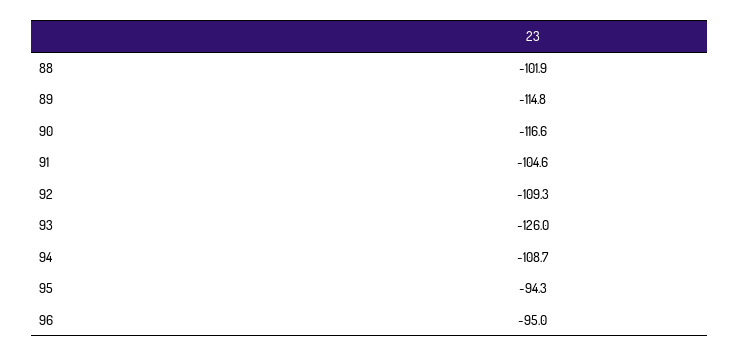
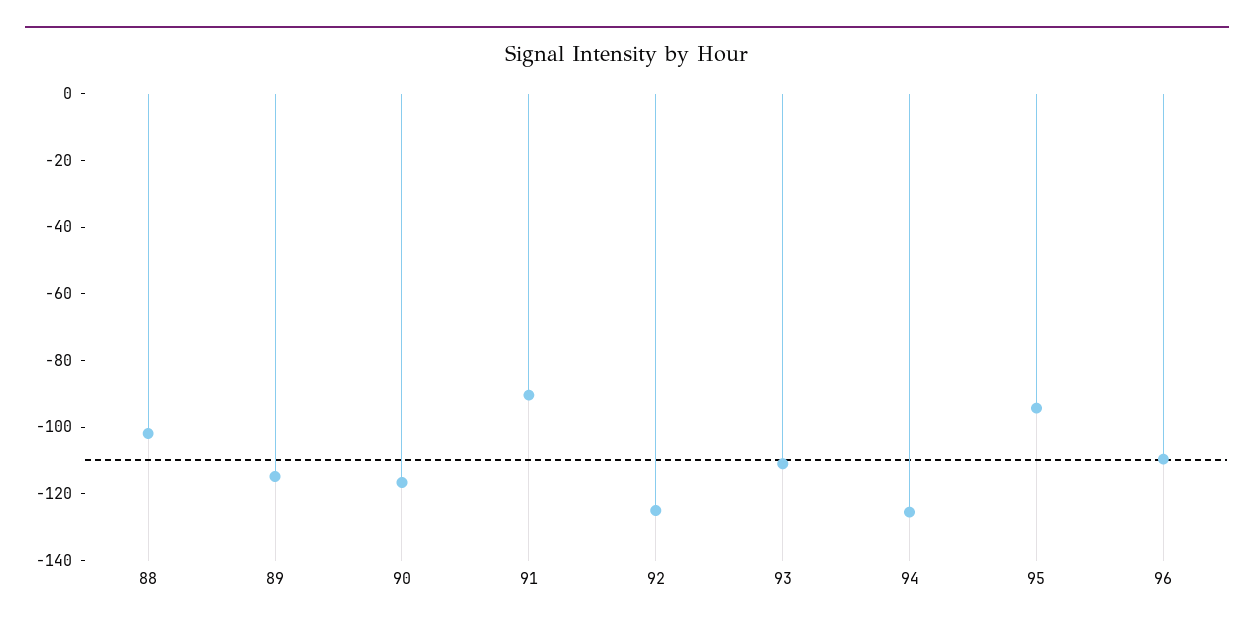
  {
    "88": -101.9,
    "89": -114.8,
    "90": -116.6,
-   "91": -104.6,
+   "91": -90,
-   "92": -109.3,
+   "92": -125,
-   "93": -126,
+   "93": -110,
-   "94": -108.7,
+   "94": -125,
    "95": -94.3,
-   "96": -95
+   "96": -110
  }

